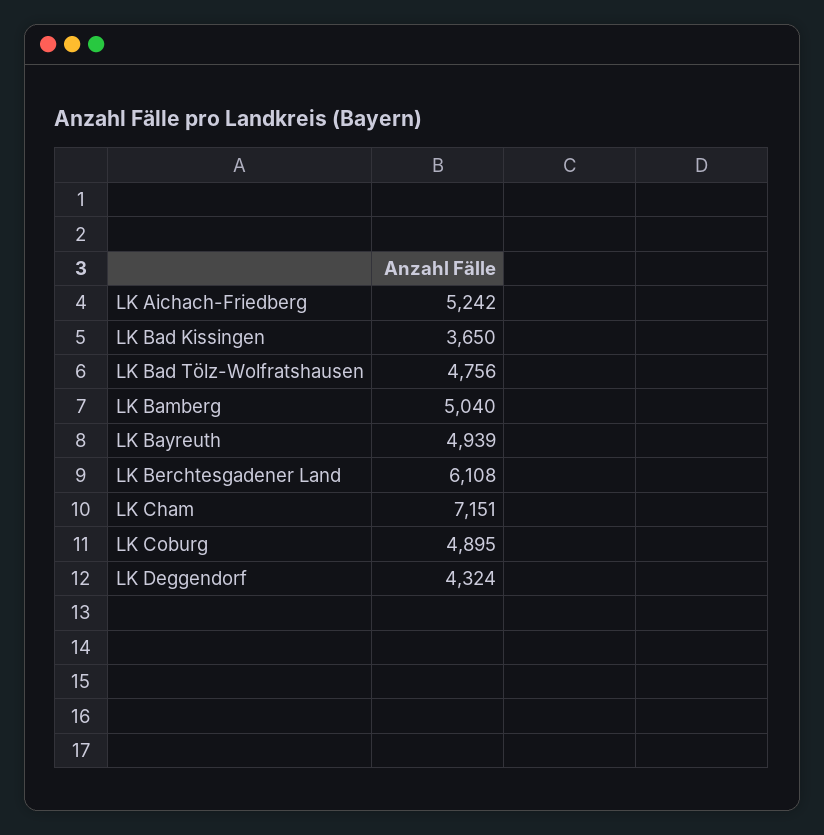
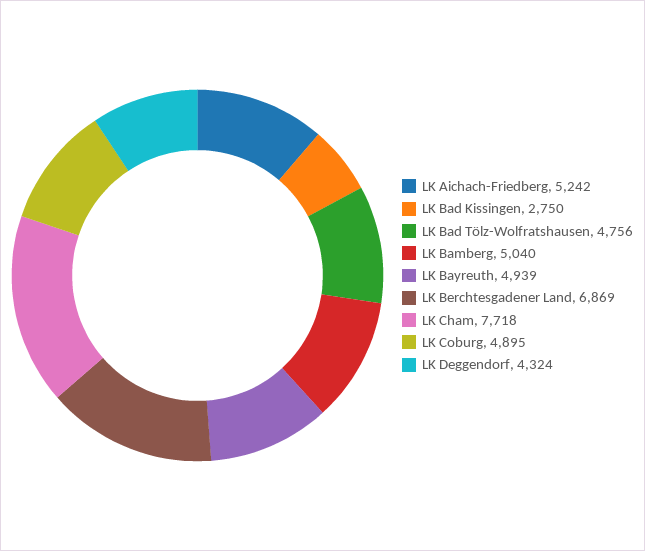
  {
    "LK Aichach-Friedberg": 5242,
-   "LK Bad Kissingen": 3650,
+   "LK Bad Kissingen": 2750,
    "LK Bad Tölz-Wolfratshausen": 4756,
    "LK Bamberg": 5040,
    "LK Bayreuth": 4939,
-   "LK Berchtesgadener Land": 6108,
+   "LK Berchtesgadener Land": 6869,
-   "LK Cham": 7151,
+   "LK Cham": 7718,
    "LK Coburg": 4895,
    "LK Deggendorf": 4324
  }

